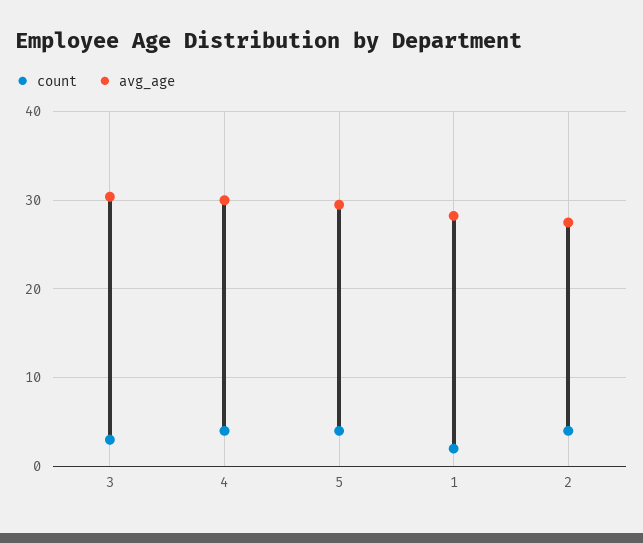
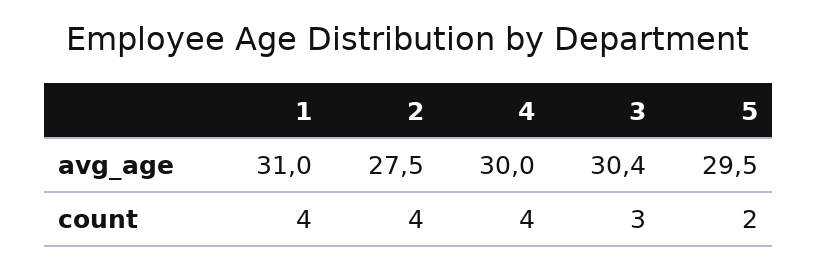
  {
    "count": {
      "3": 3,
      "4": 4,
-     "5": 4,
+     "5": 2,
-     "1": 2,
+     "1": 4,
      "2": 4
    },
    "avg_age": {
      "3": 30.4,
      "4": 30,
      "5": 29.5,
-     "1": 28,
+     "1": 31,
      "2": 27.5
    }
  }

